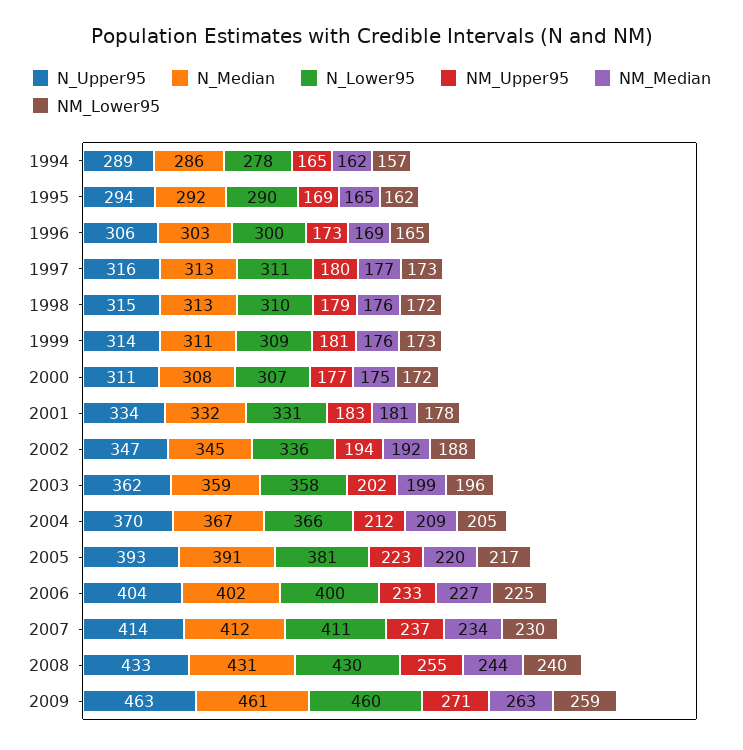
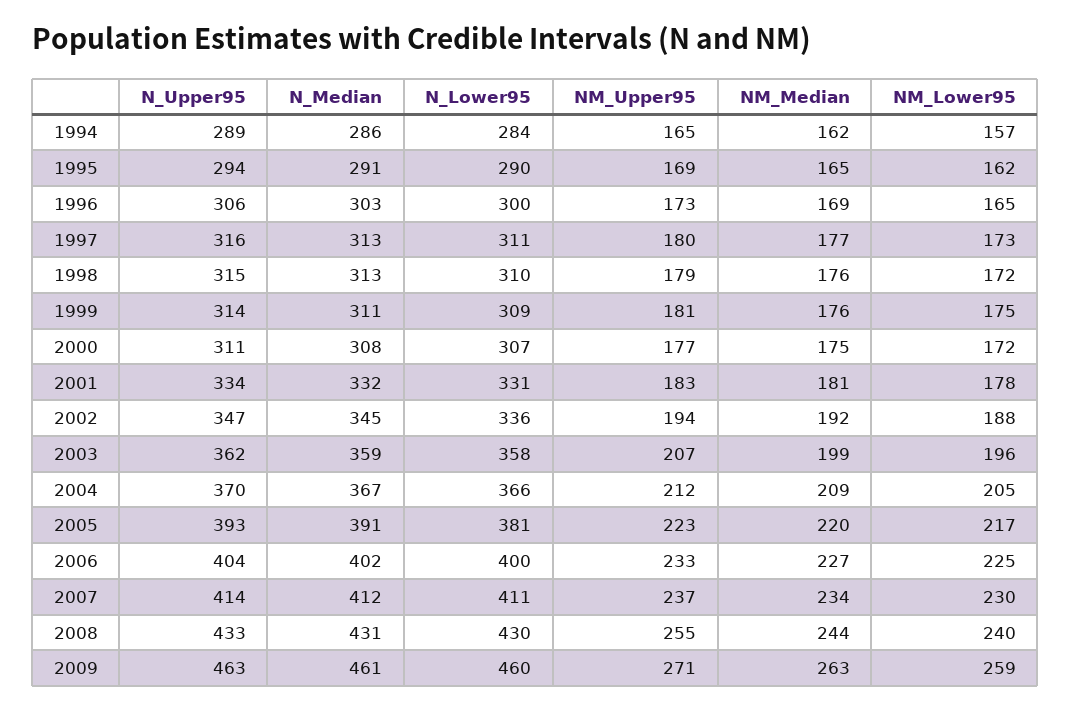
  {
    "N_Upper95": {
      "1994": 289,
      "1995": 294,
      "1996": 306,
      "1997": 316,
      "1998": 315,
      "1999": 314,
      "2000": 311,
      "2001": 334,
      "2002": 347,
      "2003": 362,
      "2004": 370,
      "2005": 393,
      "2006": 404,
      "2007": 414,
      "2008": 433,
      "2009": 463
    },
    "N_Median": {
      "1994": 286,
-     "1995": 292,
+     "1995": 291,
      "1996": 303,
      "1997": 313,
      "1998": 313,
      "1999": 311,
      "2000": 308,
      "2001": 332,
      "2002": 345,
      "2003": 359,
      "2004": 367,
      "2005": 391,
      "2006": 402,
      "2007": 412,
      "2008": 431,
      "2009": 461
    },
    "N_Lower95": {
-     "1994": 278,
+     "1994": 284,
      "1995": 290,
      "1996": 300,
      "1997": 311,
      "1998": 310,
      "1999": 309,
      "2000": 307,
      "2001": 331,
      "2002": 336,
      "2003": 358,
      "2004": 366,
      "2005": 381,
      "2006": 400,
      "2007": 411,
      "2008": 430,
      "2009": 460
    },
    "NM_Upper95": {
      "1994": 165,
      "1995": 169,
      "1996": 173,
      "1997": 180,
      "1998": 179,
      "1999": 181,
      "2000": 177,
      "2001": 183,
      "2002": 194,
-     "2003": 202,
+     "2003": 207,
      "2004": 212,
      "2005": 223,
      "2006": 233,
      "2007": 237,
      "2008": 255,
      "2009": 271
    },
    "NM_Median": {
      "1994": 162,
      "1995": 165,
      "1996": 169,
      "1997": 177,
      "1998": 176,
      "1999": 176,
      "2000": 175,
      "2001": 181,
      "2002": 192,
      "2003": 199,
      "2004": 209,
      "2005": 220,
      "2006": 227,
      "2007": 234,
      "2008": 244,
      "2009": 263
    },
    "NM_Lower95": {
      "1994": 157,
      "1995": 162,
      "1996": 165,
      "1997": 173,
      "1998": 172,
-     "1999": 173,
+     "1999": 175,
      "2000": 172,
      "2001": 178,
      "2002": 188,
      "2003": 196,
      "2004": 205,
      "2005": 217,
      "2006": 225,
      "2007": 230,
      "2008": 240,
      "2009": 259
    }
  }

